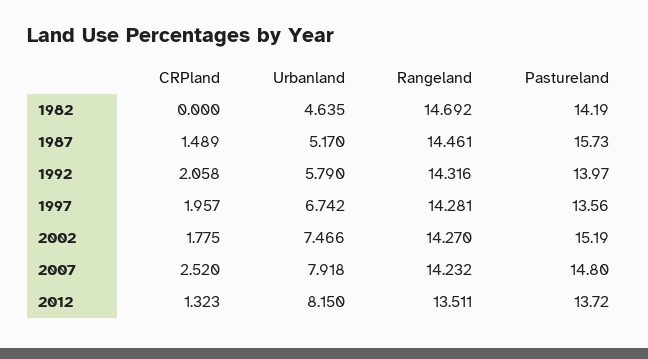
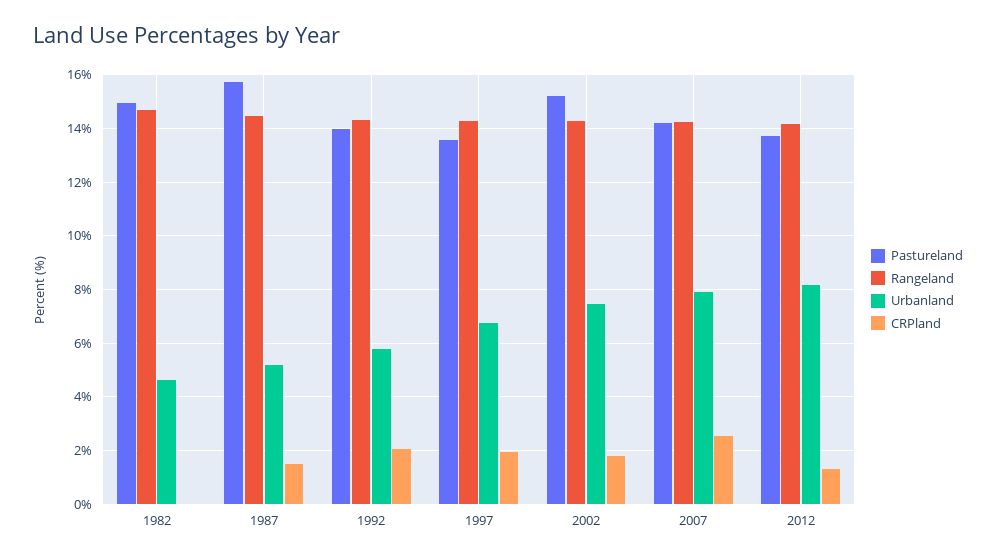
  {
    "CRPland": {
      "1982": 0,
      "1987": 1.489,
      "1992": 2.058,
      "1997": 1.957,
      "2002": 1.775,
      "2007": 2.52,
      "2012": 1.323
    },
    "Urbanland": {
      "1982": 4.635,
      "1987": 5.17,
      "1992": 5.79,
      "1997": 6.742,
      "2002": 7.466,
      "2007": 7.918,
      "2012": 8.15
    },
    "Rangeland": {
      "1982": 14.692,
      "1987": 14.461,
      "1992": 14.316,
      "1997": 14.281,
      "2002": 14.27,
      "2007": 14.232,
-     "2012": 13.511
+     "2012": 14.25
    },
    "Pastureland": {
-     "1982": 14.19,
+     "1982": 15,
      "1987": 15.73,
      "1992": 13.97,
      "1997": 13.56,
      "2002": 15.19,
-     "2007": 14.8,
+     "2007": 14.25,
      "2012": 13.72
    }
  }

